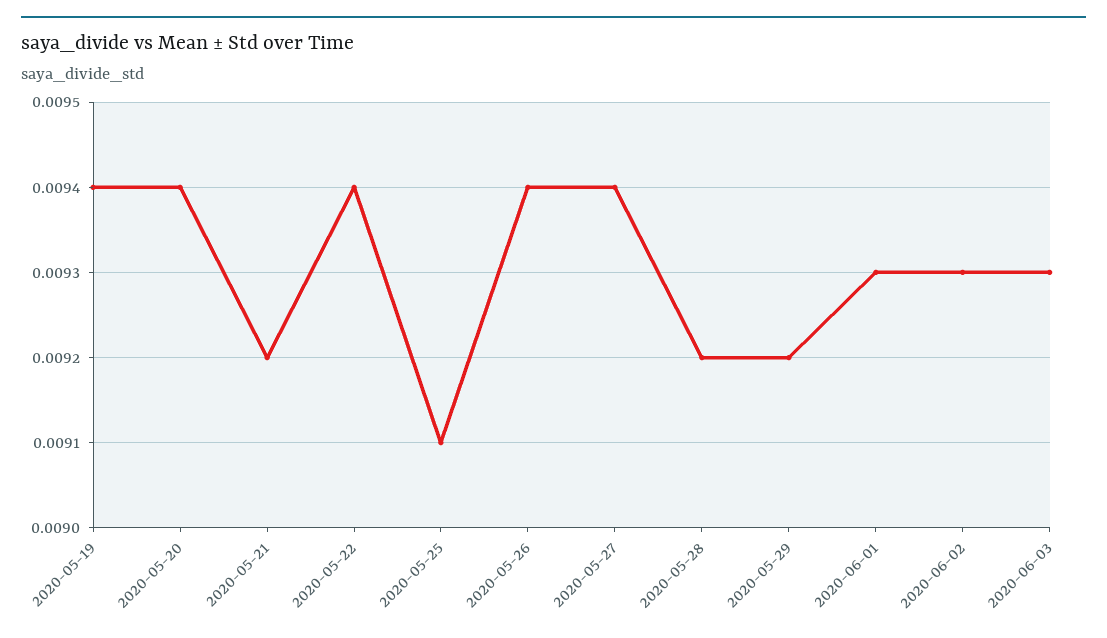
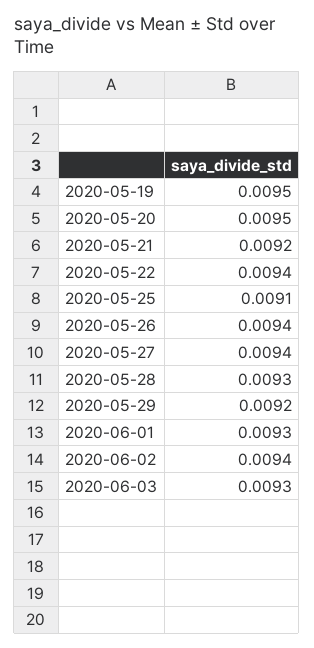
  {
-   "2020-05-19": 0.0094,
+   "2020-05-19": 0.0095,
-   "2020-05-20": 0.0094,
+   "2020-05-20": 0.0095,
    "2020-05-21": 0.0092,
    "2020-05-22": 0.0094,
    "2020-05-25": 0.0091,
    "2020-05-26": 0.0094,
    "2020-05-27": 0.0094,
-   "2020-05-28": 0.0092,
+   "2020-05-28": 0.0093,
    "2020-05-29": 0.0092,
    "2020-06-01": 0.0093,
-   "2020-06-02": 0.0093,
+   "2020-06-02": 0.0094,
    "2020-06-03": 0.0093
  }

